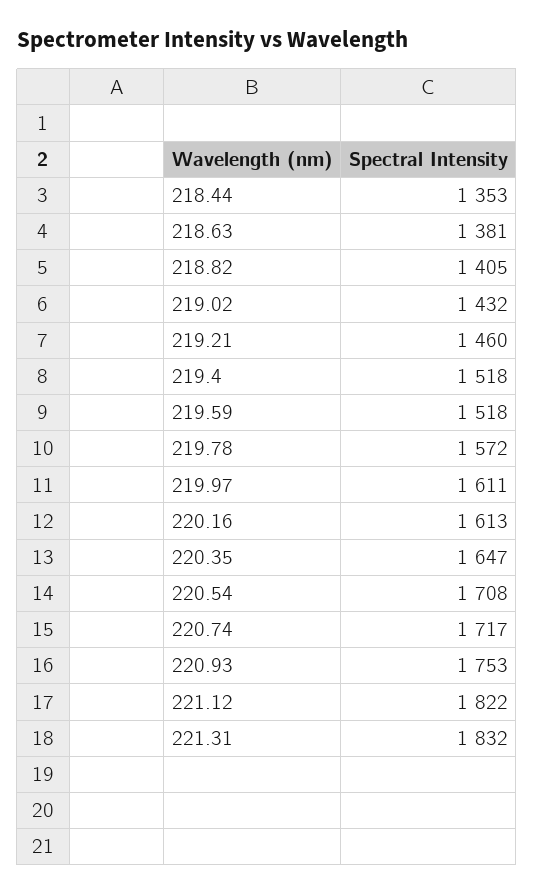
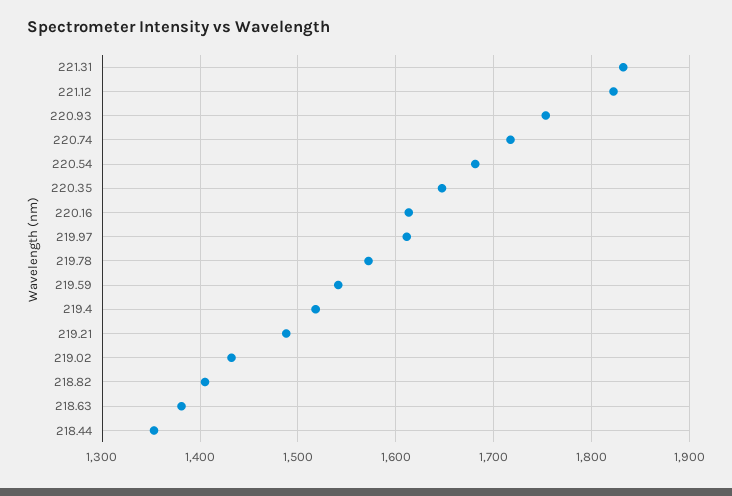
  {
    "218.44": 1353,
    "218.63": 1381,
    "218.82": 1405,
    "219.02": 1432,
-   "219.21": 1460,
+   "219.21": 1490,
    "219.4": 1518,
-   "219.59": 1518,
+   "219.59": 1540,
    "219.78": 1572,
    "219.97": 1611,
    "220.16": 1613,
    "220.35": 1647,
-   "220.54": 1708,
+   "220.54": 1680,
    "220.74": 1717,
    "220.93": 1753,
    "221.12": 1822,
    "221.31": 1832
  }

